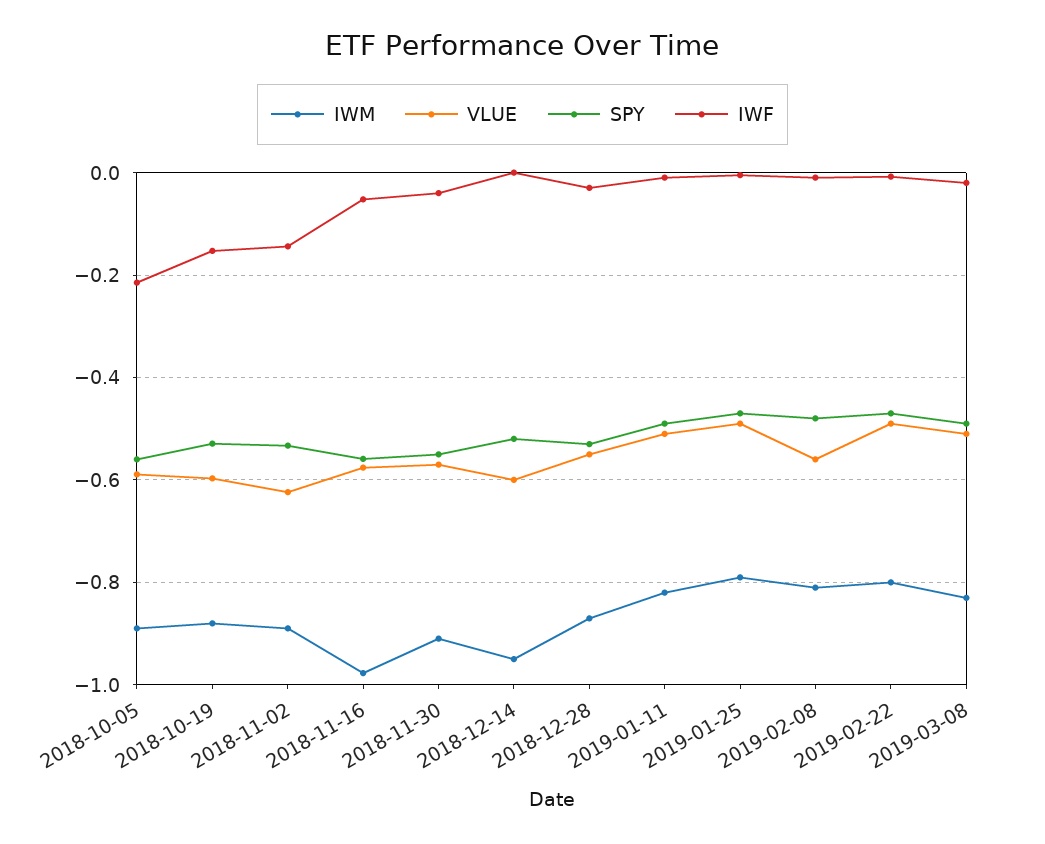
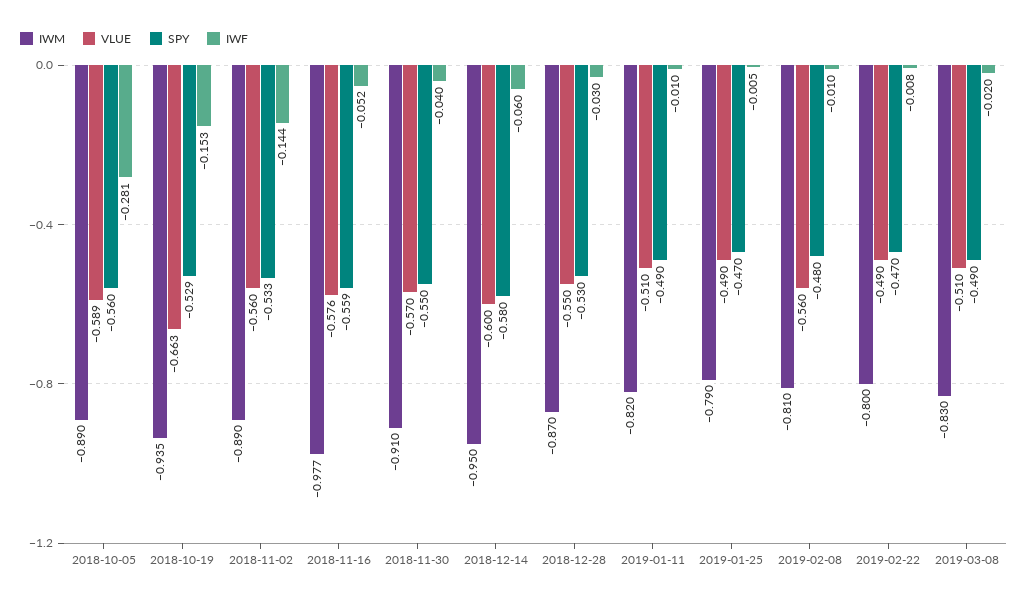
  {
    "IWM": {
      "2018-10-05": -0.89,
-     "2018-10-19": -0.88,
+     "2018-10-19": -0.935,
      "2018-11-02": -0.89,
      "2018-11-16": -0.977,
      "2018-11-30": -0.91,
      "2018-12-14": -0.95,
      "2018-12-28": -0.87,
      "2019-01-11": -0.82,
      "2019-01-25": -0.79,
      "2019-02-08": -0.81,
      "2019-02-22": -0.8,
      "2019-03-08": -0.83
    },
    "VLUE": {
      "2018-10-05": -0.589,
-     "2018-10-19": -0.6,
+     "2018-10-19": -0.663,
-     "2018-11-02": -0.62,
+     "2018-11-02": -0.56,
      "2018-11-16": -0.576,
      "2018-11-30": -0.57,
      "2018-12-14": -0.6,
      "2018-12-28": -0.55,
      "2019-01-11": -0.51,
      "2019-01-25": -0.49,
      "2019-02-08": -0.56,
      "2019-02-22": -0.49,
      "2019-03-08": -0.51
    },
    "SPY": {
      "2018-10-05": -0.56,
      "2018-10-19": -0.529,
      "2018-11-02": -0.533,
      "2018-11-16": -0.559,
      "2018-11-30": -0.55,
-     "2018-12-14": -0.52,
+     "2018-12-14": -0.58,
      "2018-12-28": -0.53,
      "2019-01-11": -0.49,
      "2019-01-25": -0.47,
      "2019-02-08": -0.48,
      "2019-02-22": -0.47,
      "2019-03-08": -0.49
    },
    "IWF": {
-     "2018-10-05": -0.22,
+     "2018-10-05": -0.281,
      "2018-10-19": -0.153,
      "2018-11-02": -0.144,
      "2018-11-16": -0.052,
      "2018-11-30": -0.04,
-     "2018-12-14": 0,
+     "2018-12-14": -0.06,
      "2018-12-28": -0.03,
      "2019-01-11": -0.01,
      "2019-01-25": -0.005,
      "2019-02-08": -0.01,
      "2019-02-22": -0.008,
      "2019-03-08": -0.02
    }
  }

